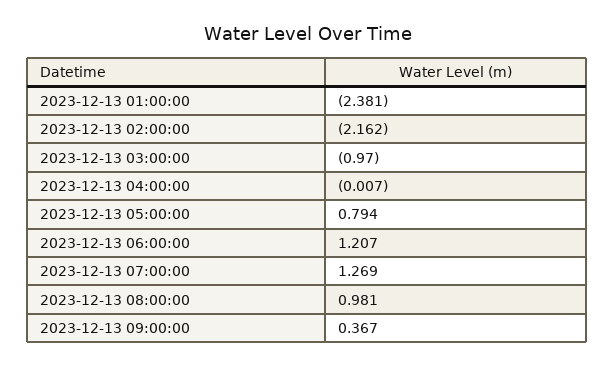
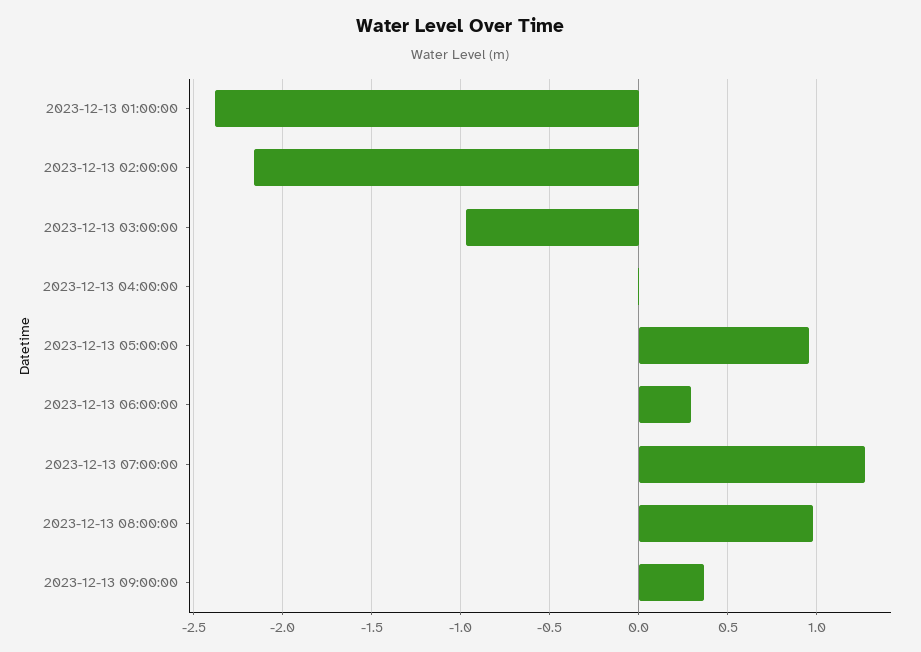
  {
    "2023-12-13 01:00:00": -2.381,
    "2023-12-13 02:00:00": -2.162,
    "2023-12-13 03:00:00": -0.97,
    "2023-12-13 04:00:00": -0.007,
-   "2023-12-13 05:00:00": 0.794,
+   "2023-12-13 05:00:00": 0.95,
-   "2023-12-13 06:00:00": 1.207,
+   "2023-12-13 06:00:00": 0.3,
    "2023-12-13 07:00:00": 1.269,
    "2023-12-13 08:00:00": 0.981,
    "2023-12-13 09:00:00": 0.367
  }

